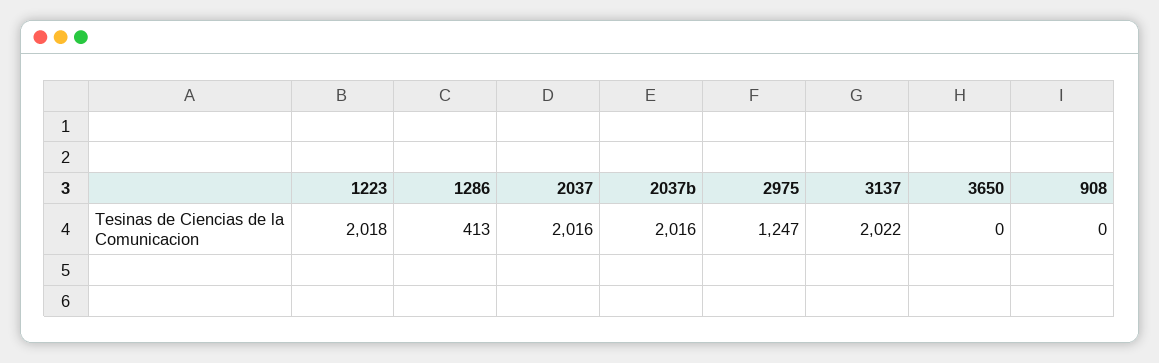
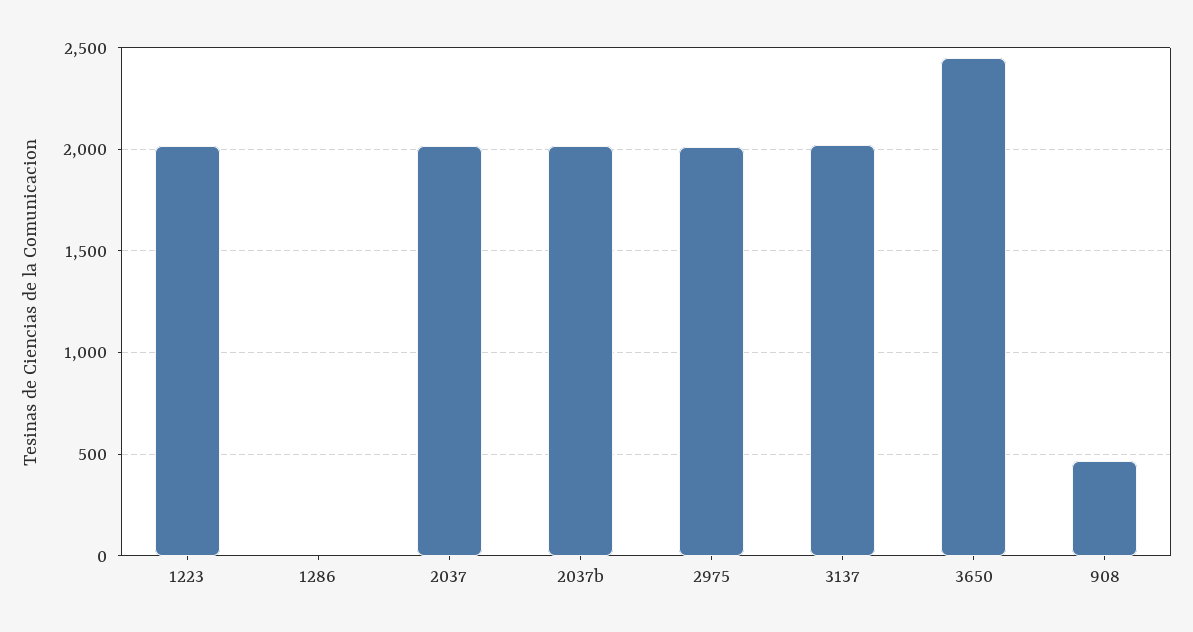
  {
    "1223": 2018,
-   "1286": 413,
+   "1286": 0,
    "2037": 2016,
    "2037b": 2016,
-   "2975": 1247,
+   "2975": 2000,
    "3137": 2022,
-   "3650": 0,
+   "3650": 2450,
-   "908": 0
+   "908": 450
  }

